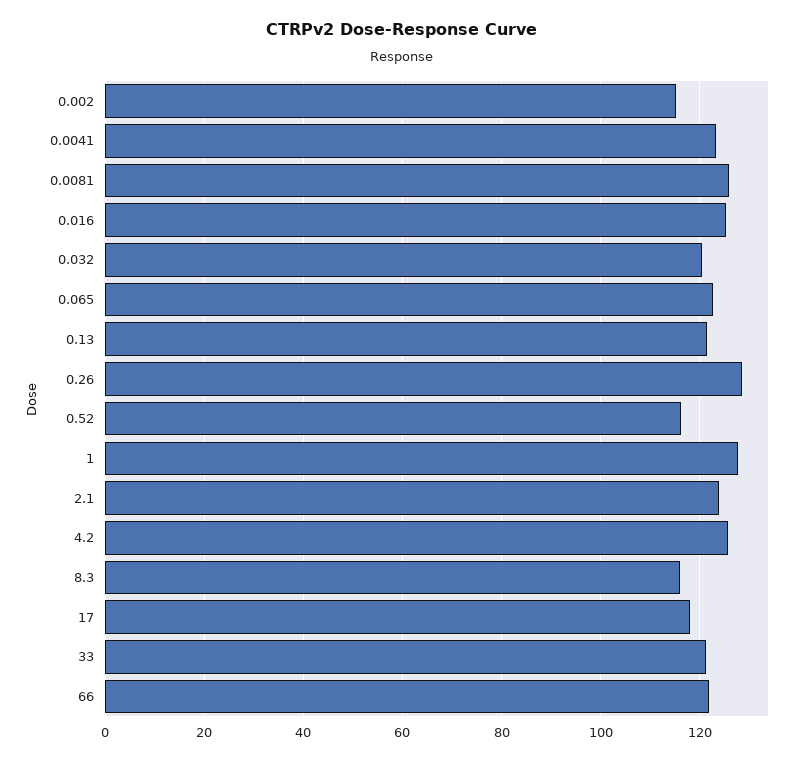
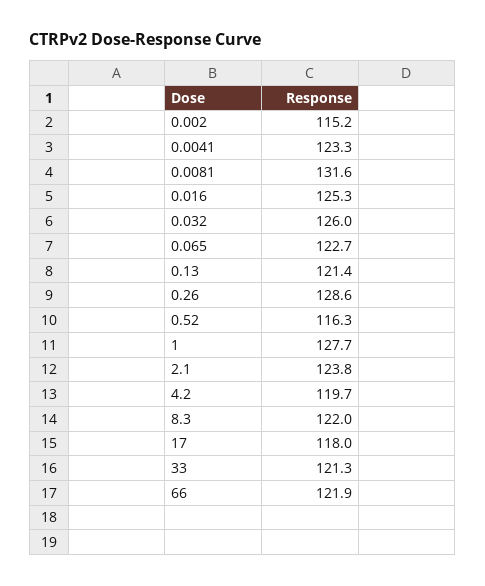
  {
    "0.002": 115.2,
    "0.0041": 123.3,
-   "0.0081": 126,
+   "0.0081": 131.6,
    "0.016": 125.3,
-   "0.032": 120,
+   "0.032": 126,
    "0.065": 122.7,
    "0.13": 121.4,
    "0.26": 128.6,
    "0.52": 116.3,
    "1": 127.7,
    "2.1": 123.8,
-   "4.2": 126,
+   "4.2": 119.7,
-   "8.3": 116,
+   "8.3": 122,
    "17": 118,
    "33": 121.3,
    "66": 121.9
  }

